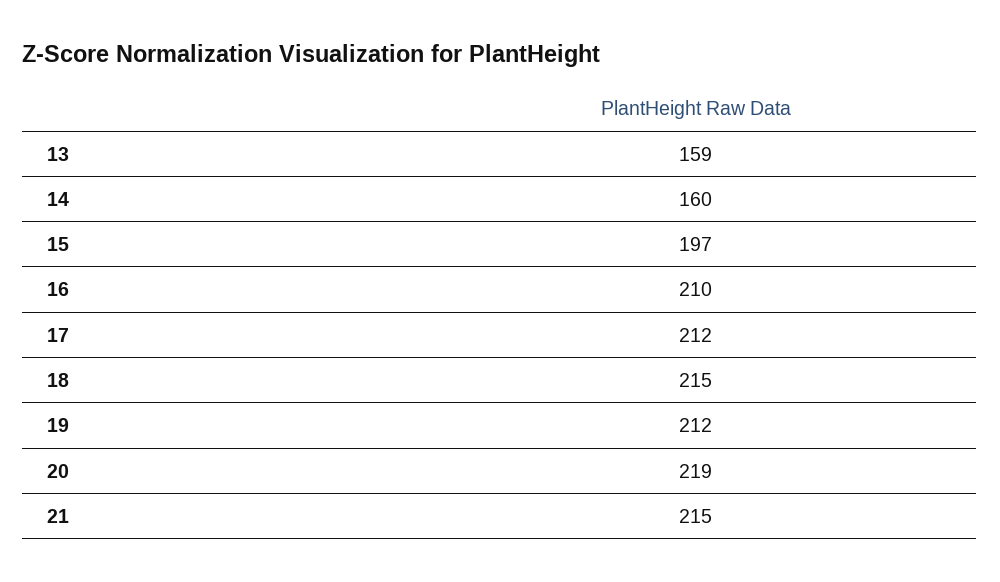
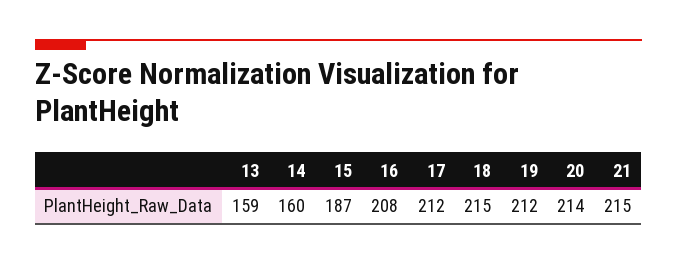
  {
    "13": 159,
    "14": 160,
-   "15": 197,
+   "15": 187,
-   "16": 210,
+   "16": 208,
    "17": 212,
    "18": 215,
    "19": 212,
-   "20": 219,
+   "20": 214,
    "21": 215
  }

